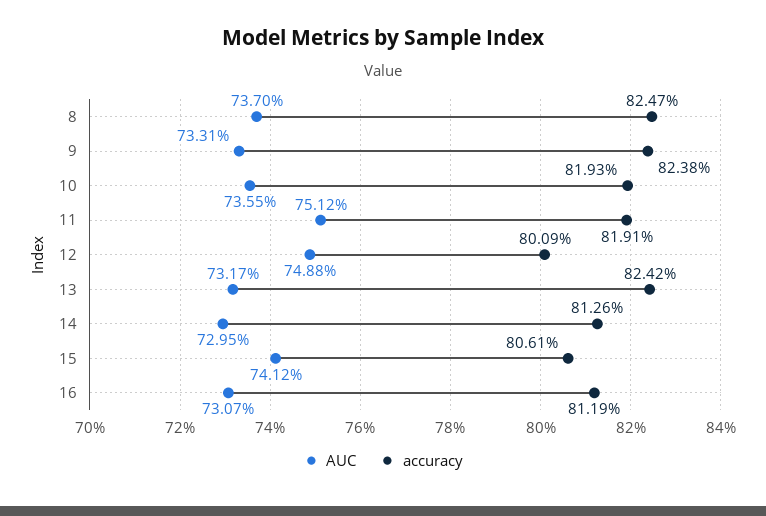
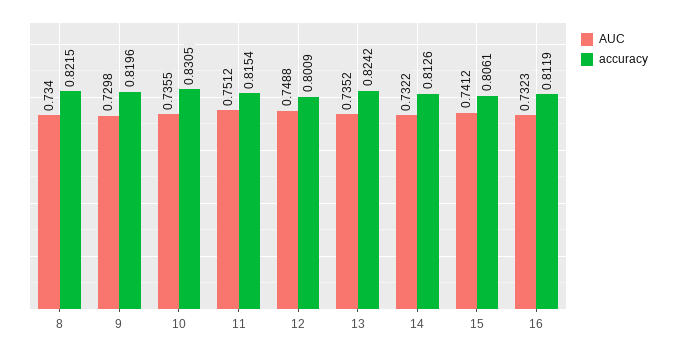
  {
    "AUC": {
-     "8": 0.737,
+     "8": 0.734,
-     "9": 0.7331,
+     "9": 0.7298,
      "10": 0.7355,
      "11": 0.7512,
      "12": 0.7488,
-     "13": 0.7317,
+     "13": 0.7352,
-     "14": 0.7295,
+     "14": 0.7322,
      "15": 0.7412,
-     "16": 0.7307
+     "16": 0.7323
    },
    "accuracy": {
-     "8": 0.8247,
+     "8": 0.8215,
-     "9": 0.8238,
+     "9": 0.8196,
-     "10": 0.8193,
+     "10": 0.8305,
-     "11": 0.8191,
+     "11": 0.8154,
      "12": 0.8009,
      "13": 0.8242,
      "14": 0.8126,
      "15": 0.8061,
      "16": 0.8119
    }
  }

